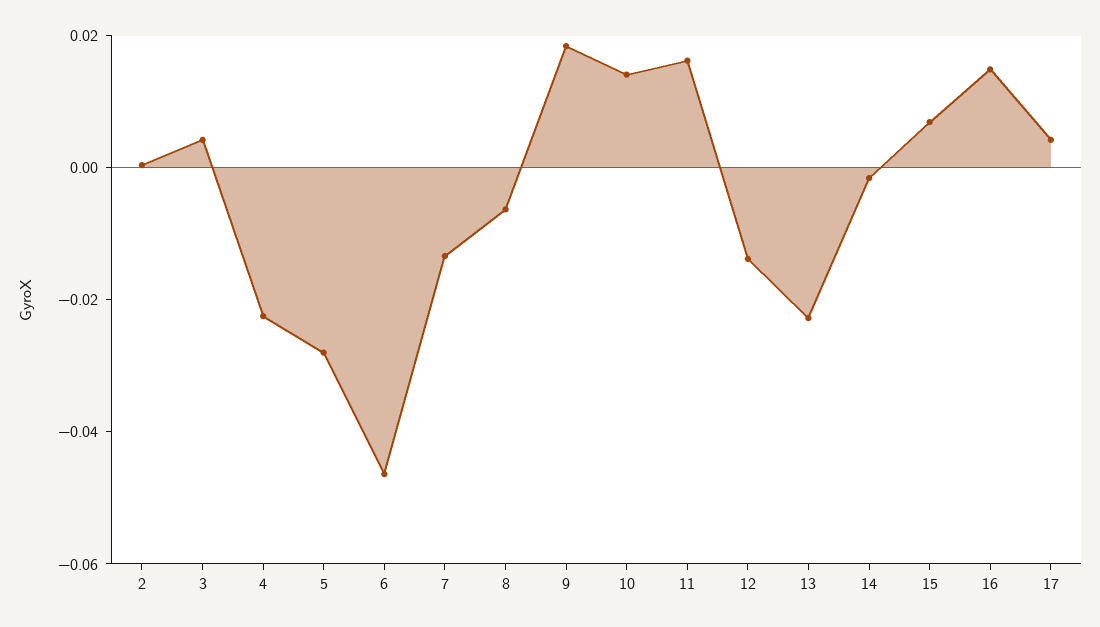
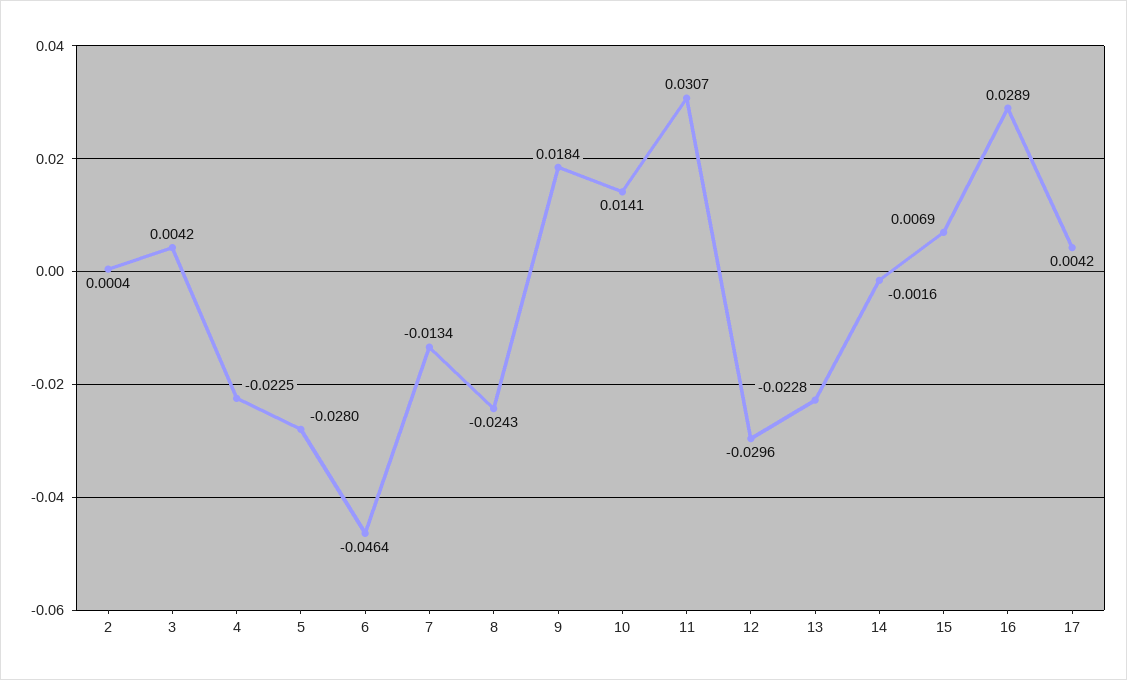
  {
    "2": 0.0004,
    "3": 0.0042,
    "4": -0.0225,
    "5": -0.028,
    "6": -0.0464,
    "7": -0.0134,
-   "8": -0.005,
+   "8": -0.0243,
    "9": 0.0184,
    "10": 0.0141,
-   "11": 0.015,
+   "11": 0.0307,
-   "12": -0.015,
+   "12": -0.0296,
    "13": -0.0228,
    "14": -0.0016,
    "15": 0.0069,
-   "16": 0.015,
+   "16": 0.0289,
    "17": 0.0042
  }

